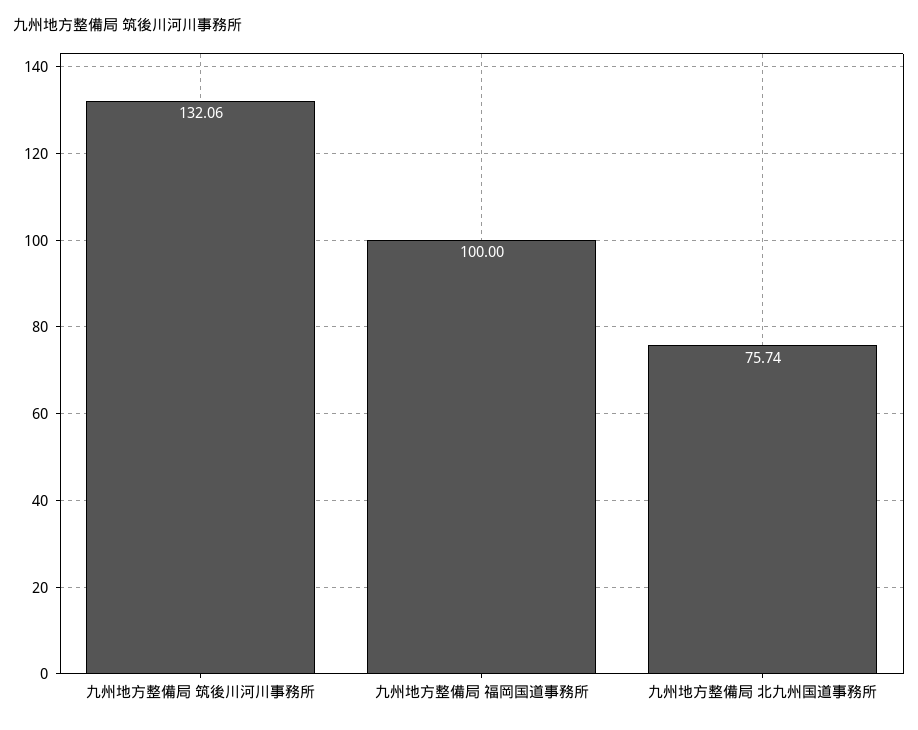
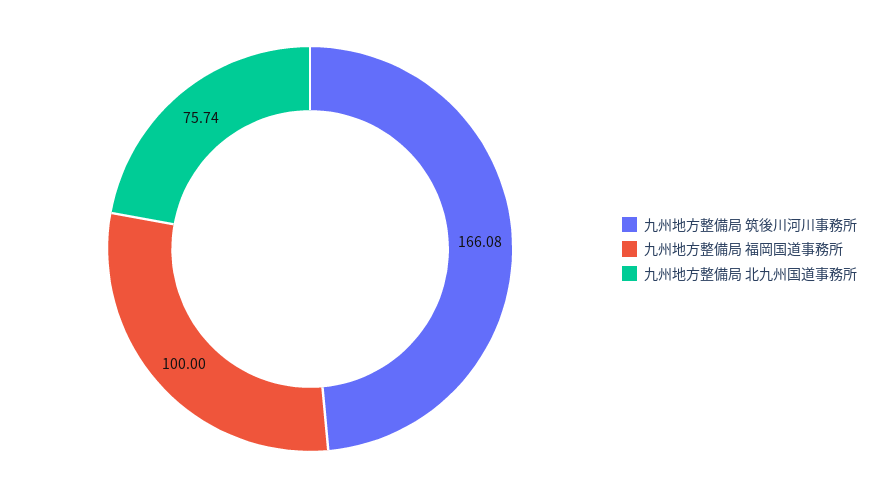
  {
-   "九州地方整備局 筑後川河川事務所": 132.06,
+   "九州地方整備局 筑後川河川事務所": 166.08,
    "九州地方整備局 福岡国道事務所": 100,
    "九州地方整備局 北九州国道事務所": 75.74
  }

